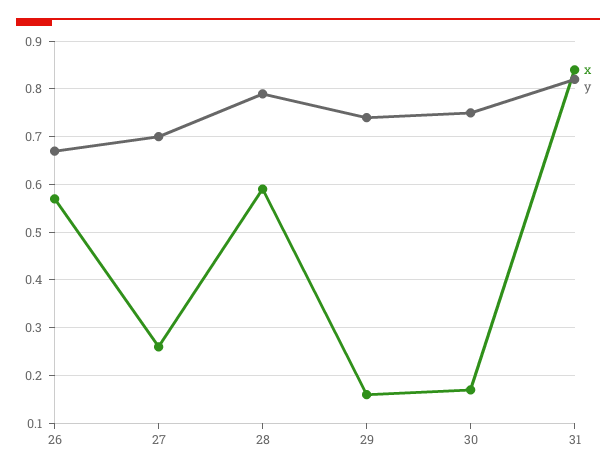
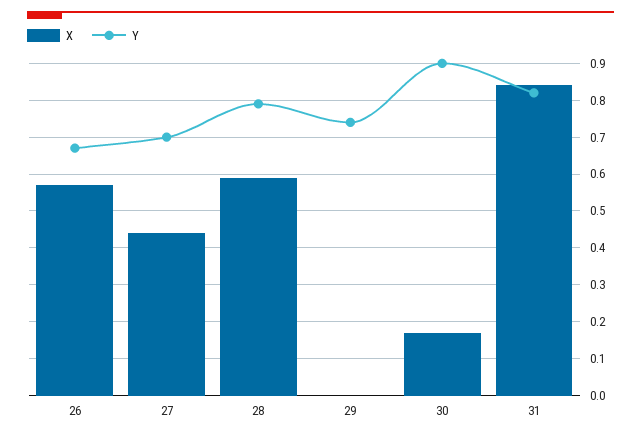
  {
    "x": {
      "26": 0.55,
-     "27": 0.25,
+     "27": 0.45,
      "28": 0.6,
-     "29": 0.15,
+     "29": 0,
      "30": 0.15,
      "31": 0.85
    },
    "y": {
      "26": 0.65,
      "27": 0.7,
      "28": 0.8,
      "29": 0.75,
-     "30": 0.75,
+     "30": 0.9,
      "31": 0.8
    }
  }

